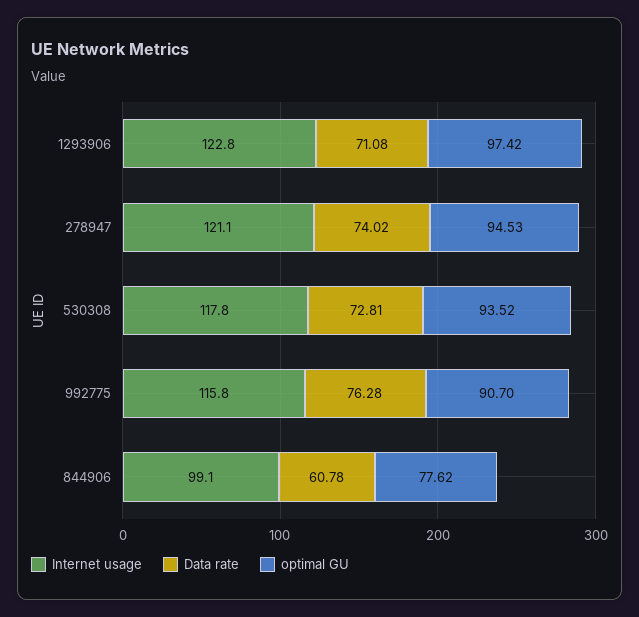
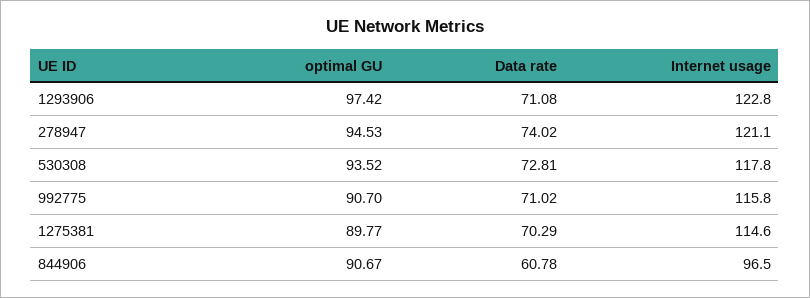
  {
    "Internet usage": {
      "1293906": 122.8,
      "278947": 121.1,
      "530308": 117.8,
      "992775": 115.8,
-     "844906": 99.1
+     "844906": 96.5,
+     "1275381": 114.6
    },
    "Data rate": {
      "1293906": 71.08,
      "278947": 74.02,
      "530308": 72.81,
-     "992775": 76.28,
+     "992775": 71.02,
-     "844906": 60.78
+     "844906": 60.78,
+     "1275381": 70.29
    },
    "optimal GU": {
      "1293906": 97.42,
      "278947": 94.53,
      "530308": 93.52,
      "992775": 90.7,
-     "844906": 77.62
+     "844906": 90.67,
+     "1275381": 89.77
    }
  }

